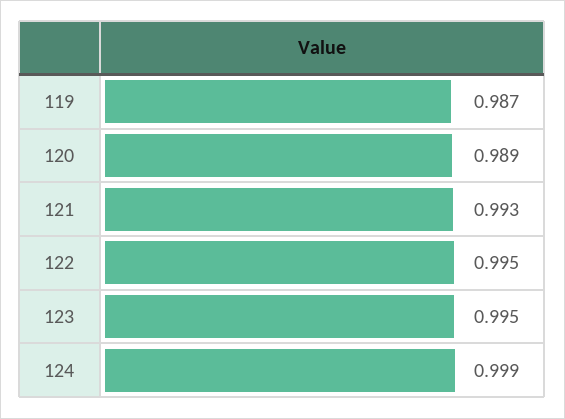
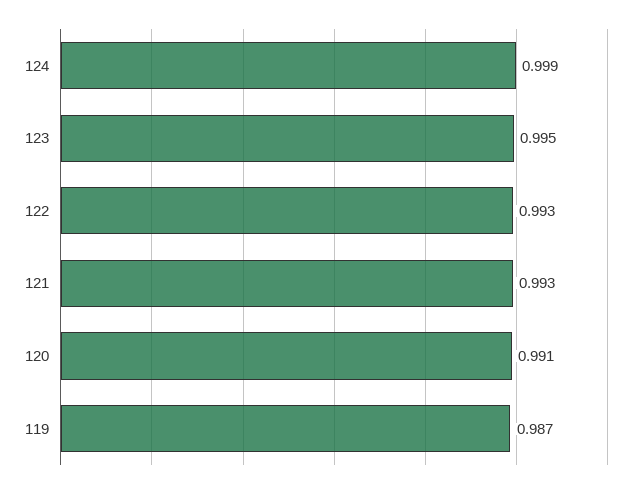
  {
    "119": 0.987,
-   "120": 0.989,
+   "120": 0.991,
    "121": 0.993,
-   "122": 0.995,
+   "122": 0.993,
    "123": 0.995,
    "124": 0.999
  }

